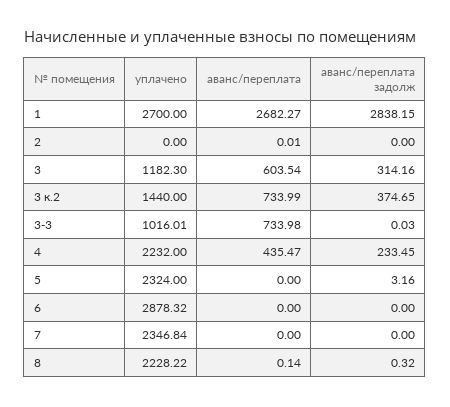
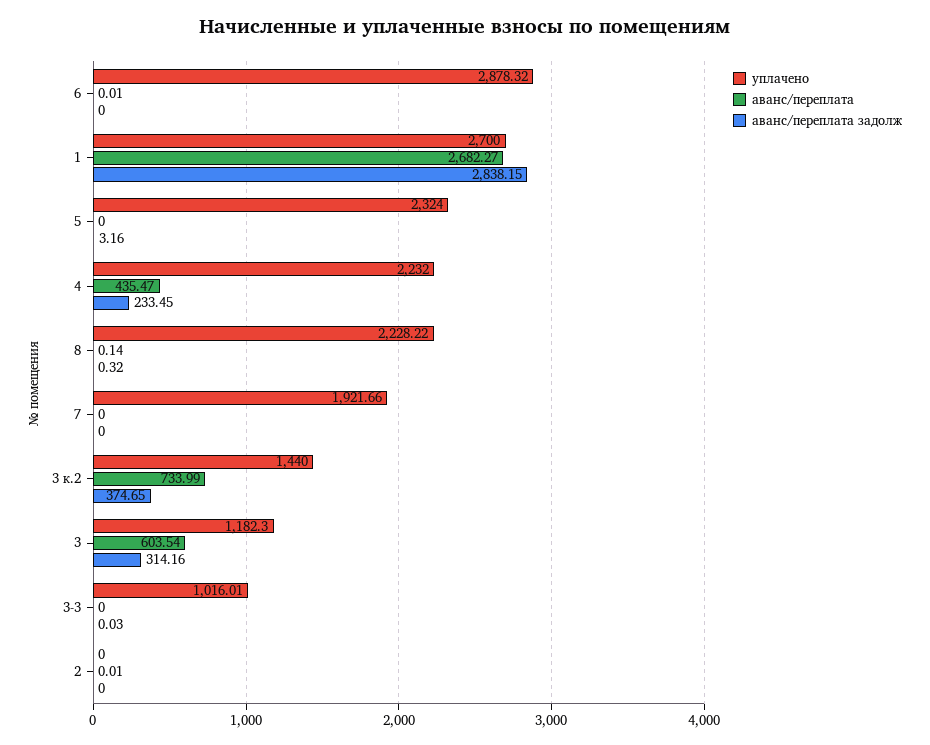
  {
    "уплачено": {
      "1": 2700,
      "2": 0,
      "3": 1182.3,
      "3 к.2": 1440,
      "3-3": 1016.01,
      "4": 2232,
      "5": 2324,
      "6": 2878.32,
-     "7": 2346.84,
+     "7": 1921.66,
      "8": 2228.22
    },
    "аванс/переплата": {
      "1": 2682.27,
      "2": 0.01,
      "3": 603.54,
      "3 к.2": 733.99,
-     "3-3": 733.98,
+     "3-3": 0,
      "4": 435.47,
      "5": 0,
-     "6": 0,
+     "6": 0.01,
      "7": 0,
      "8": 0.14
    },
    "аванс/переплата задолж": {
      "1": 2838.15,
      "2": 0,
      "3": 314.16,
      "3 к.2": 374.65,
      "3-3": 0.03,
      "4": 233.45,
      "5": 3.16,
      "6": 0,
      "7": 0,
      "8": 0.32
    }
  }

